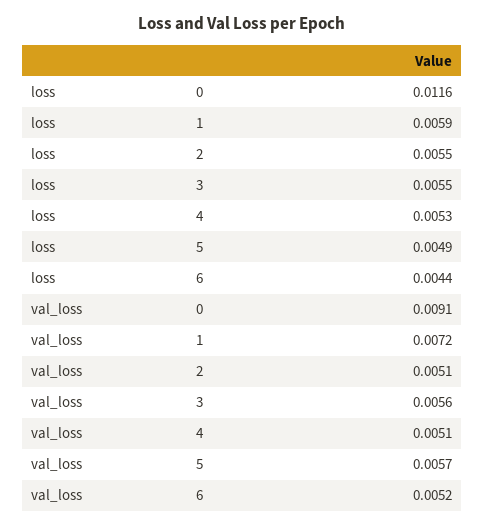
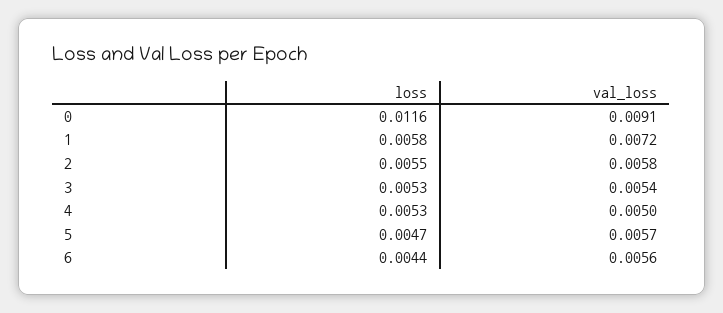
  {
    "loss": {
      "0": 0.0116,
-     "1": 0.0059,
+     "1": 0.0058,
      "2": 0.0055,
-     "3": 0.0055,
+     "3": 0.0053,
      "4": 0.0053,
-     "5": 0.0049,
+     "5": 0.0047,
      "6": 0.0044
    },
    "val_loss": {
      "0": 0.0091,
      "1": 0.0072,
-     "2": 0.0051,
+     "2": 0.0058,
-     "3": 0.0056,
+     "3": 0.0054,
-     "4": 0.0051,
+     "4": 0.005,
      "5": 0.0057,
-     "6": 0.0052
+     "6": 0.0056
    }
  }

